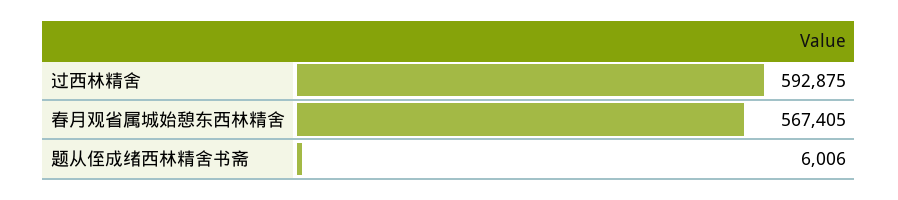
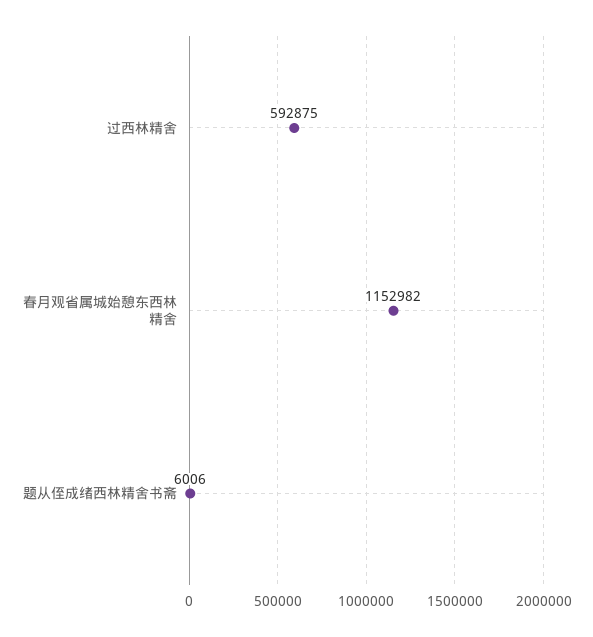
  {
    "过西林精舍": 592875,
-   "春月观省属城始憩东西林精舍": 567405,
+   "春月观省属城始憩东西林精舍": 1152982,
    "题从侄成绪西林精舍书斋": 6006
  }

